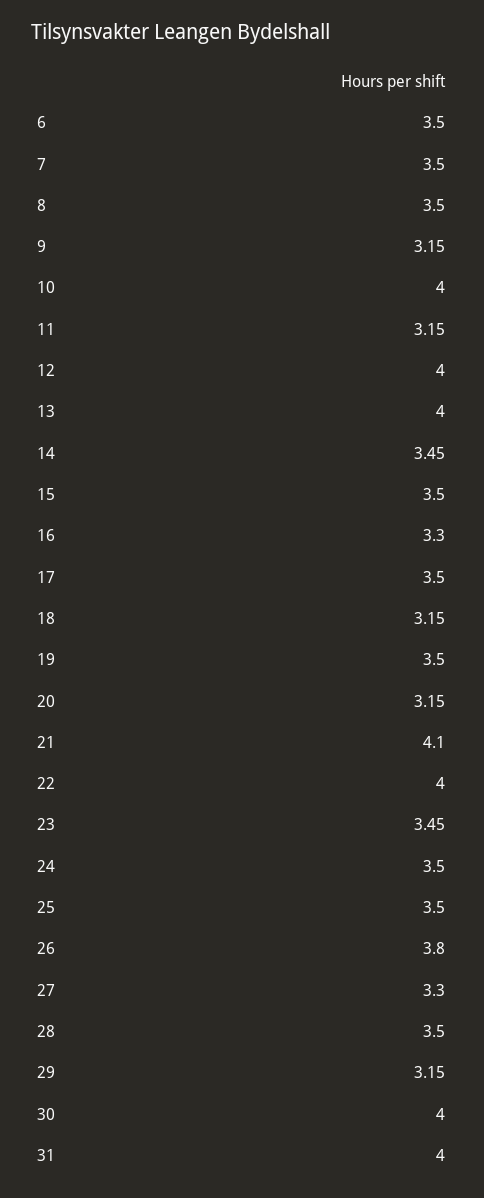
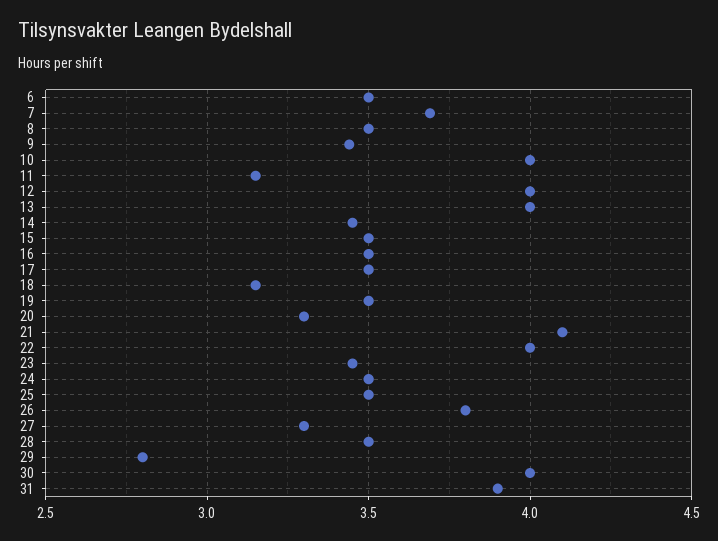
  {
    "6": 3.5,
-   "7": 3.5,
+   "7": 3.7,
    "8": 3.5,
-   "9": 3.15,
+   "9": 3.45,
    "10": 4,
    "11": 3.15,
    "12": 4,
    "13": 4,
    "14": 3.45,
    "15": 3.5,
-   "16": 3.3,
+   "16": 3.5,
    "17": 3.5,
    "18": 3.15,
    "19": 3.5,
-   "20": 3.15,
+   "20": 3.3,
    "21": 4.1,
    "22": 4,
    "23": 3.45,
    "24": 3.5,
    "25": 3.5,
    "26": 3.8,
    "27": 3.3,
    "28": 3.5,
-   "29": 3.15,
+   "29": 2.8,
    "30": 4,
-   "31": 4
+   "31": 3.9
  }

